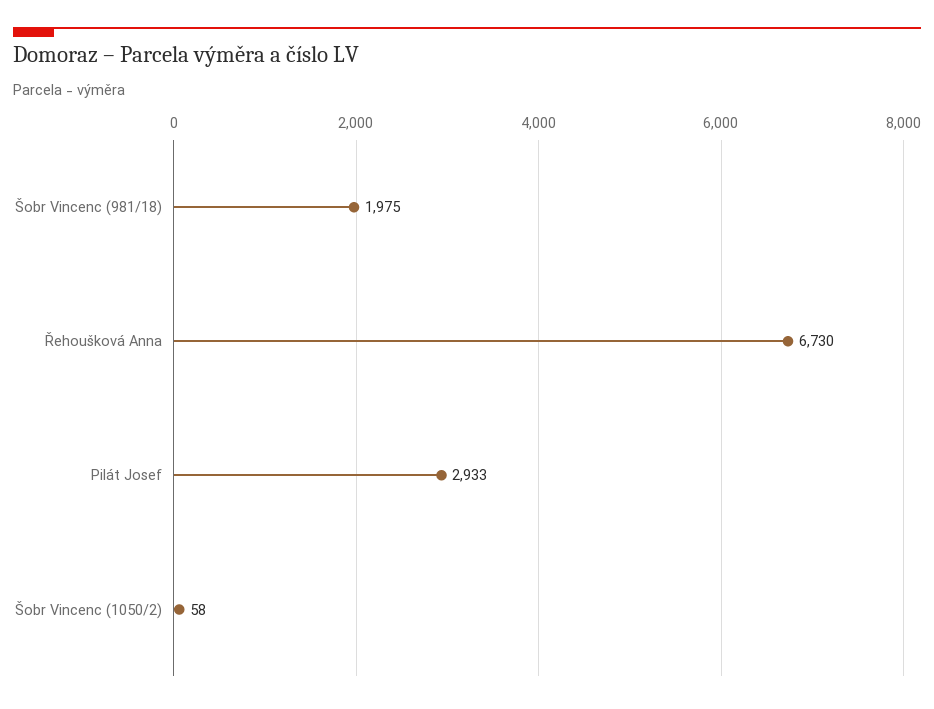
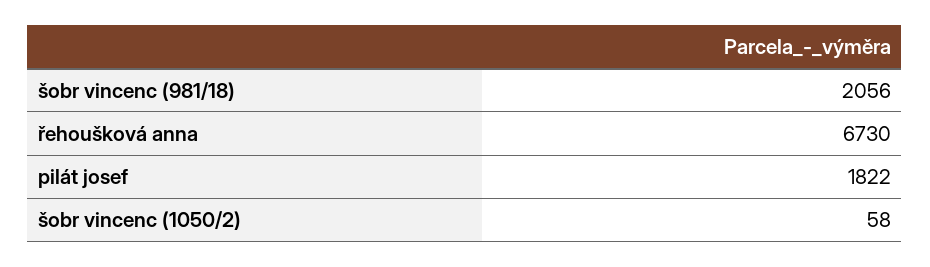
  {
-   "Šobr Vincenc (981/18)": 1975,
+   "Šobr Vincenc (981/18)": 2056,
    "Řehoušková Anna": 6730,
-   "Pilát Josef": 2933,
+   "Pilát Josef": 1822,
    "Šobr Vincenc (1050/2)": 58
  }

